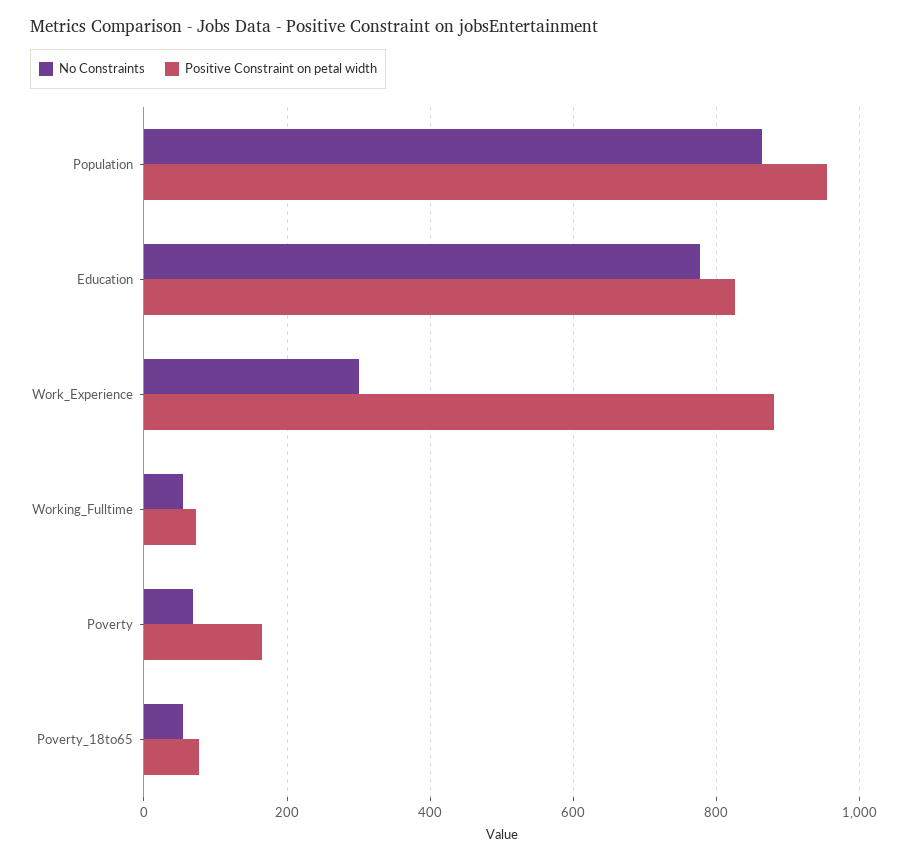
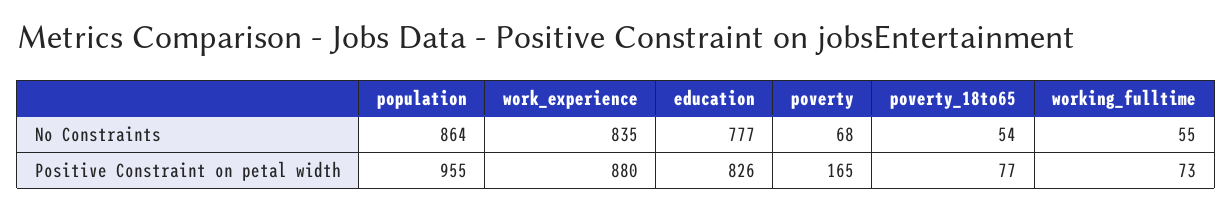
  {
    "No Constraints": {
      "Population": 864,
      "Education": 777,
-     "Work_Experience": 300,
+     "Work_Experience": 835,
      "Working_Fulltime": 55,
      "Poverty": 68,
      "Poverty_18to65": 54
    },
    "Positive Constraint on petal width": {
      "Population": 955,
      "Education": 826,
      "Work_Experience": 880,
      "Working_Fulltime": 73,
      "Poverty": 165,
      "Poverty_18to65": 77
    }
  }

